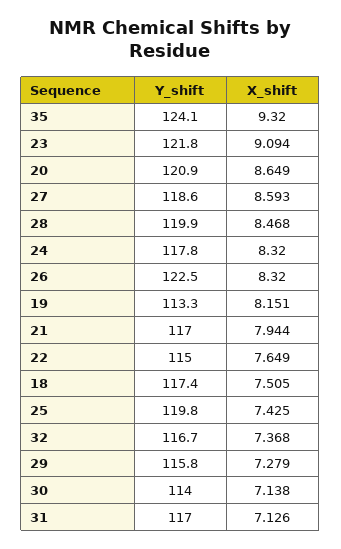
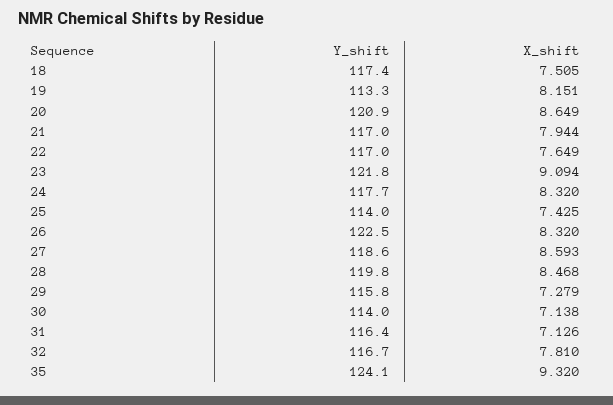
  {
    "Y_shift": {
      "35": 124.1,
      "23": 121.8,
      "20": 120.9,
      "27": 118.6,
-     "28": 119.9,
+     "28": 119.8,
-     "24": 117.8,
+     "24": 117.7,
      "26": 122.5,
      "19": 113.3,
      "21": 117,
-     "22": 115,
+     "22": 117,
      "18": 117.4,
-     "25": 119.8,
+     "25": 114,
      "32": 116.7,
      "29": 115.8,
      "30": 114,
-     "31": 117
+     "31": 116.4
    },
    "X_shift": {
      "35": 9.32,
      "23": 9.094,
      "20": 8.649,
      "27": 8.593,
      "28": 8.468,
      "24": 8.32,
      "26": 8.32,
      "19": 8.151,
      "21": 7.944,
      "22": 7.649,
      "18": 7.505,
      "25": 7.425,
-     "32": 7.368,
+     "32": 7.81,
      "29": 7.279,
      "30": 7.138,
      "31": 7.126
    }
  }

